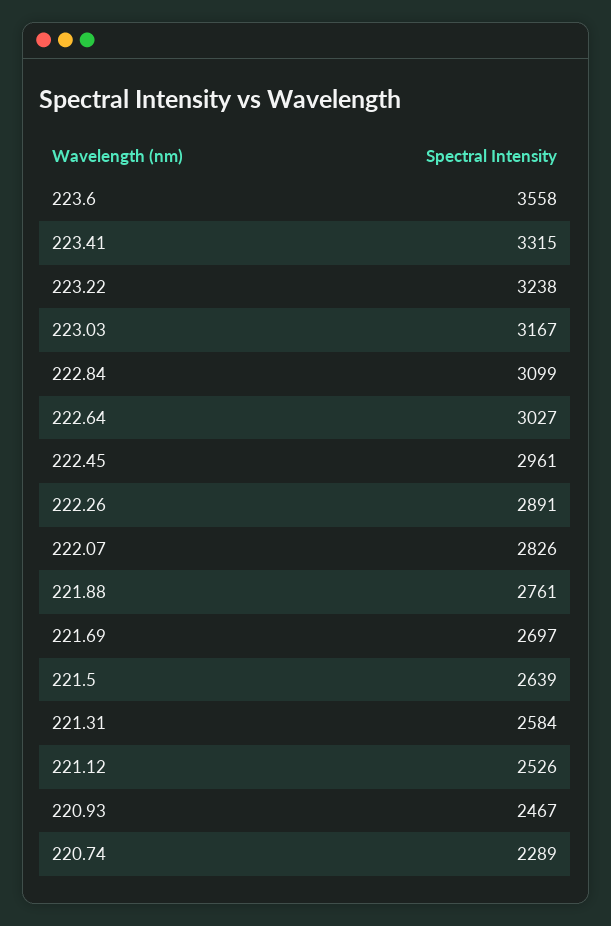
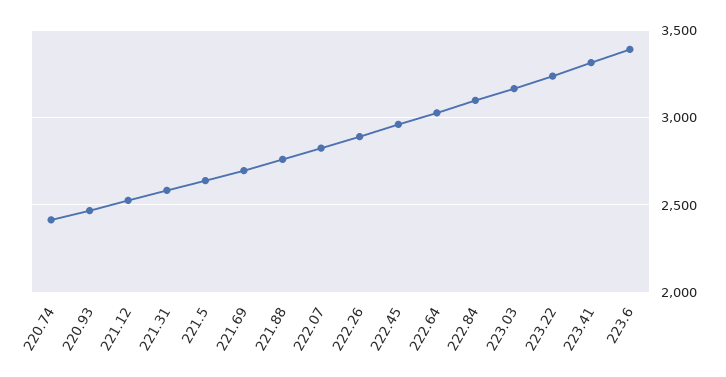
  {
-   "223.6": 3558,
+   "223.6": 3400,
    "223.41": 3315,
    "223.22": 3238,
    "223.03": 3167,
    "222.84": 3099,
    "222.64": 3027,
    "222.45": 2961,
    "222.26": 2891,
    "222.07": 2826,
    "221.88": 2761,
    "221.69": 2697,
    "221.5": 2639,
    "221.31": 2584,
    "221.12": 2526,
    "220.93": 2467,
-   "220.74": 2289
+   "220.74": 2400
  }

